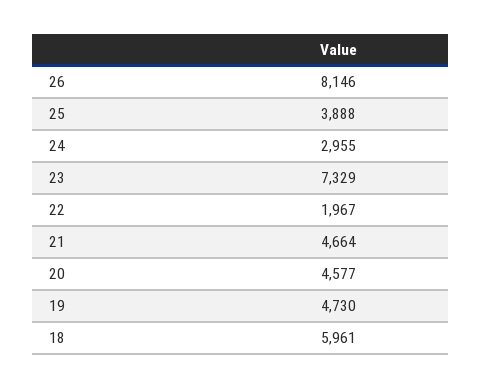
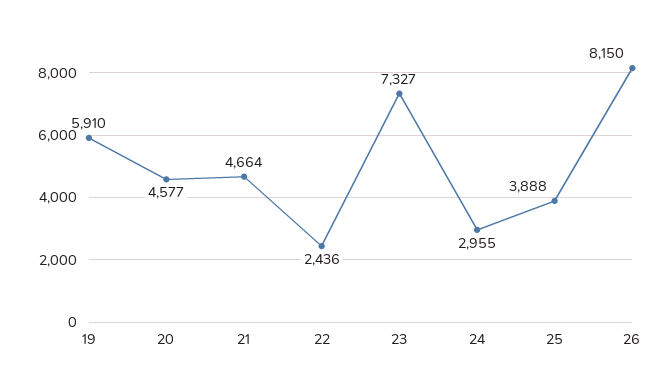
  {
-   "26": 8146,
+   "26": 8150,
    "25": 3888,
    "24": 2955,
-   "23": 7329,
+   "23": 7327,
-   "22": 1967,
+   "22": 2436,
    "21": 4664,
    "20": 4577,
-   "19": 4730,
+   "19": 5910
-   "18": 5961
  }

